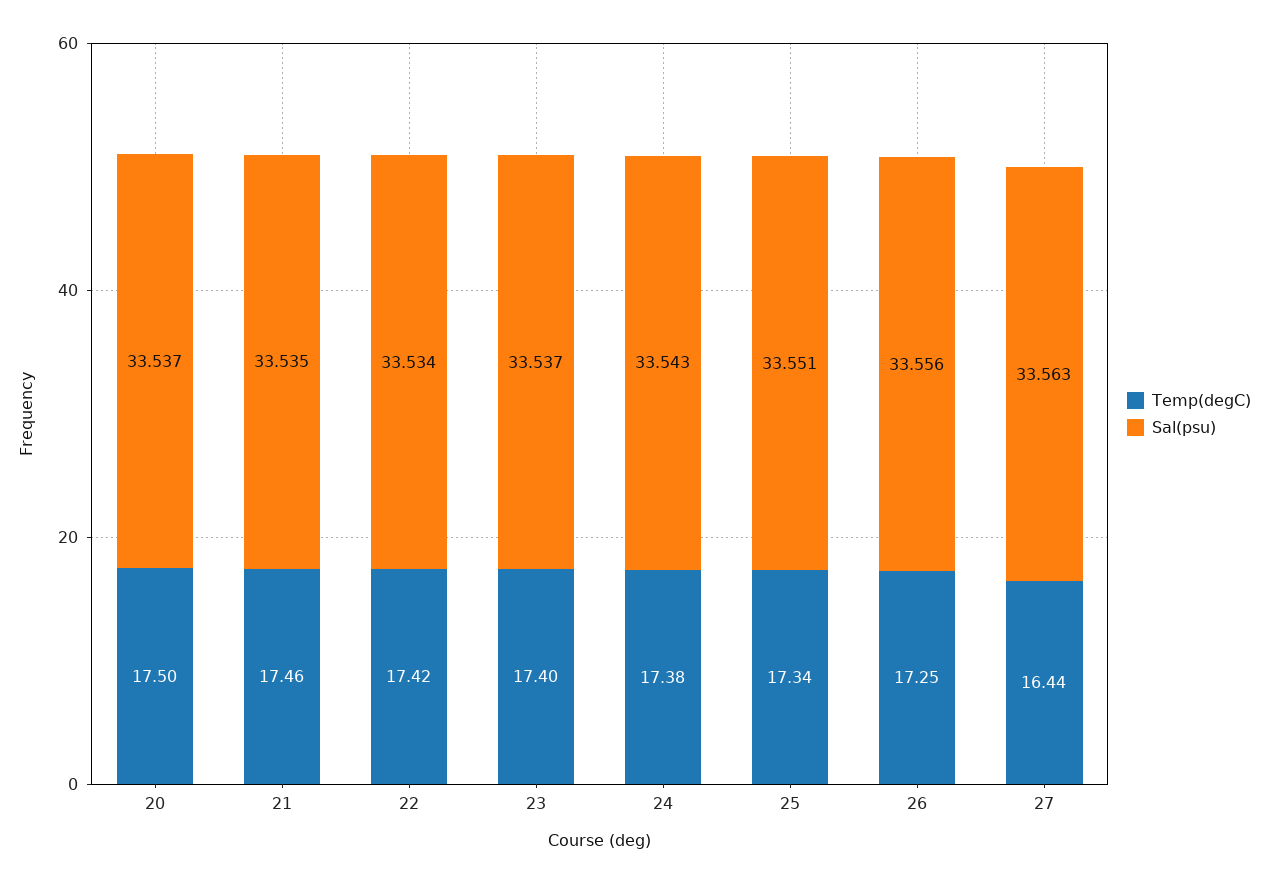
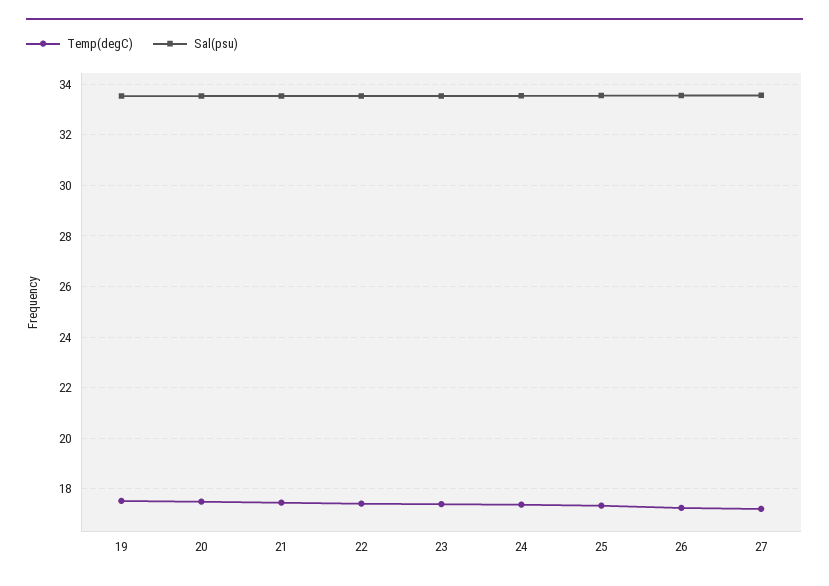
  {
    "Temp(degC)": {
      "20": 17.5,
      "21": 17.46,
      "22": 17.42,
      "23": 17.4,
      "24": 17.38,
      "25": 17.34,
      "26": 17.25,
-     "27": 16.44
+     "27": 17.25,
+     "19": 17.5
    },
    "Sal(psu)": {
      "20": 33.537,
      "21": 33.535,
      "22": 33.534,
      "23": 33.537,
      "24": 33.543,
      "25": 33.551,
      "26": 33.556,
-     "27": 33.563
+     "27": 33.563,
+     "19": 33.5
    }
  }

